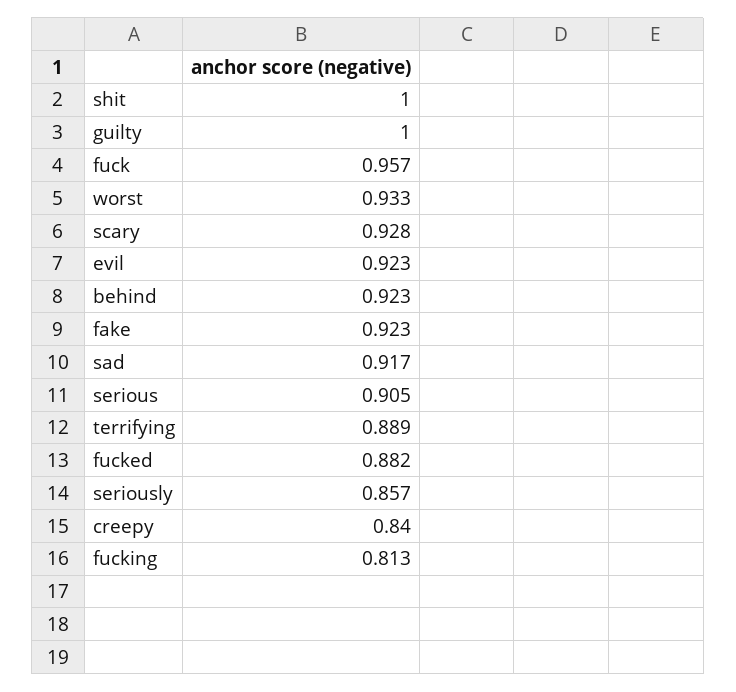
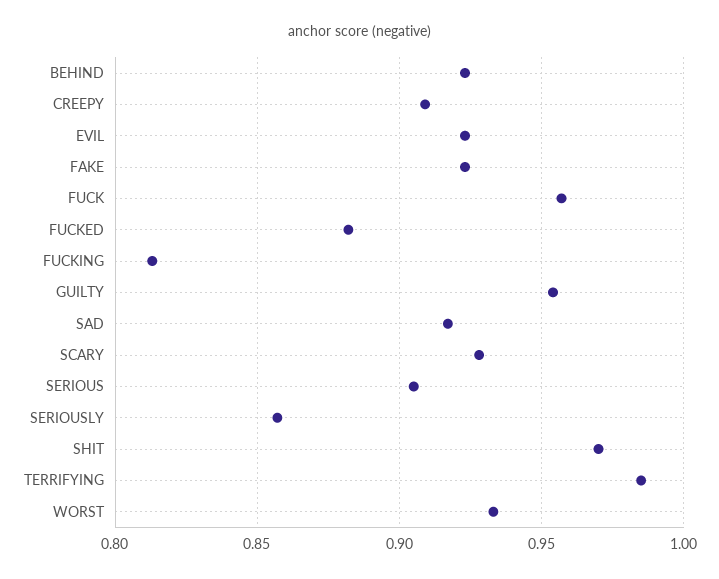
  {
-   "shit": 1,
+   "shit": 0.97,
-   "guilty": 1,
+   "guilty": 0.955,
    "fuck": 0.957,
    "worst": 0.933,
    "scary": 0.928,
    "evil": 0.923,
    "behind": 0.923,
    "fake": 0.923,
    "sad": 0.917,
    "serious": 0.905,
-   "terrifying": 0.889,
+   "terrifying": 0.985,
    "fucked": 0.882,
    "seriously": 0.857,
-   "creepy": 0.84,
+   "creepy": 0.91,
    "fucking": 0.813
  }

